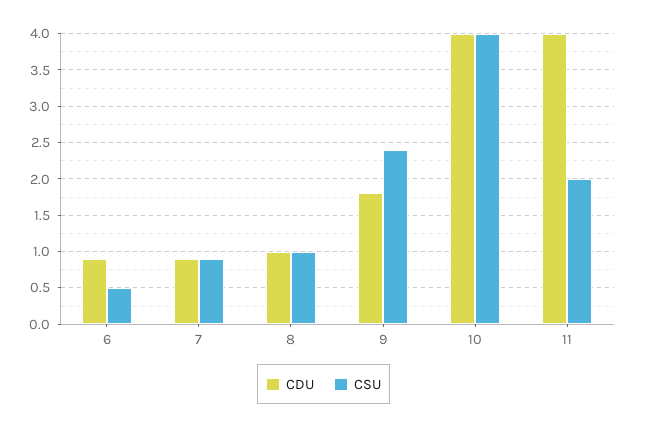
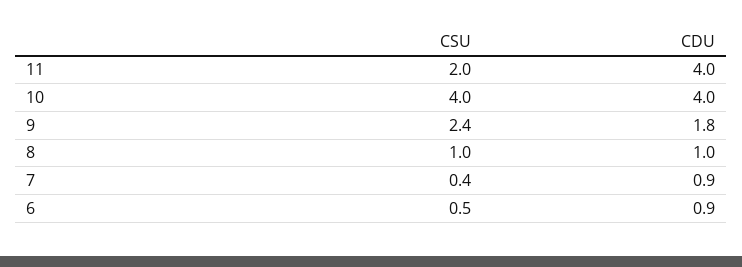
  {
    "CDU": {
      "6": 0.9,
      "7": 0.9,
      "8": 1,
      "9": 1.8,
      "10": 4,
      "11": 4
    },
    "CSU": {
      "6": 0.5,
-     "7": 0.9,
+     "7": 0.4,
      "8": 1,
      "9": 2.4,
      "10": 4,
      "11": 2
    }
  }

